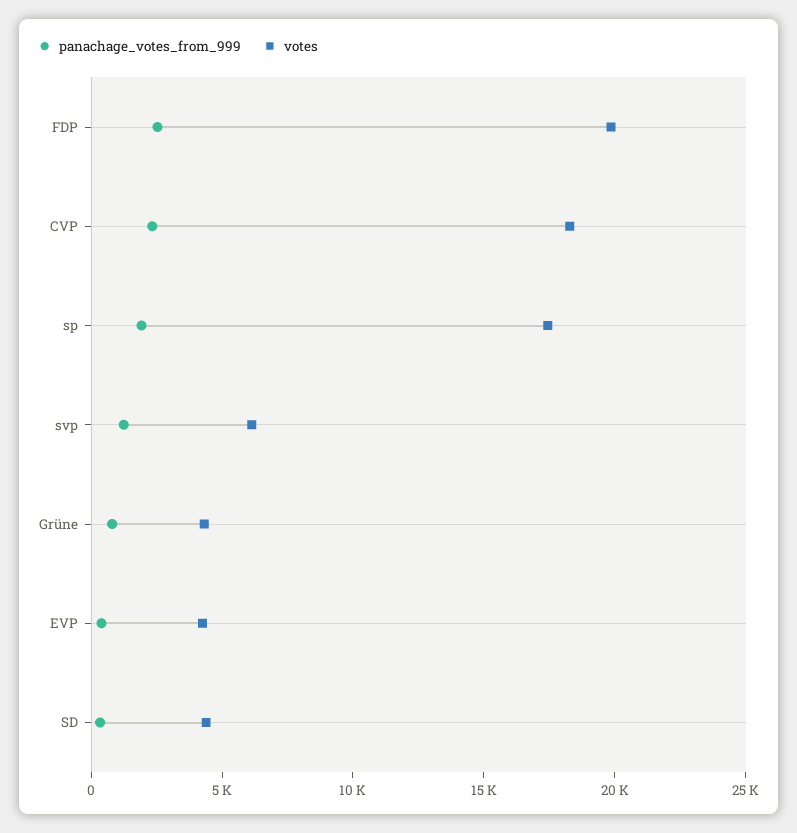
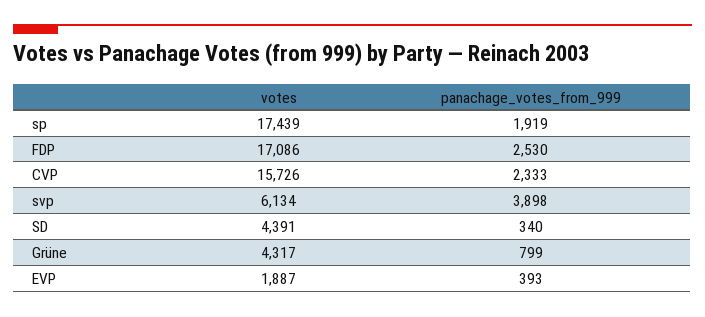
  {
    "panachage_votes_from_999": {
      "FDP": 2530,
      "CVP": 2333,
      "sp": 1919,
-     "svp": 1000,
+     "svp": 3898,
      "Grüne": 799,
      "EVP": 393,
      "SD": 340
    },
    "votes": {
-     "FDP": 20000,
+     "FDP": 17086,
-     "CVP": 18000,
+     "CVP": 15726,
      "sp": 17439,
      "svp": 6134,
      "Grüne": 4317,
-     "EVP": 4000,
+     "EVP": 1887,
      "SD": 4391
    }
  }

